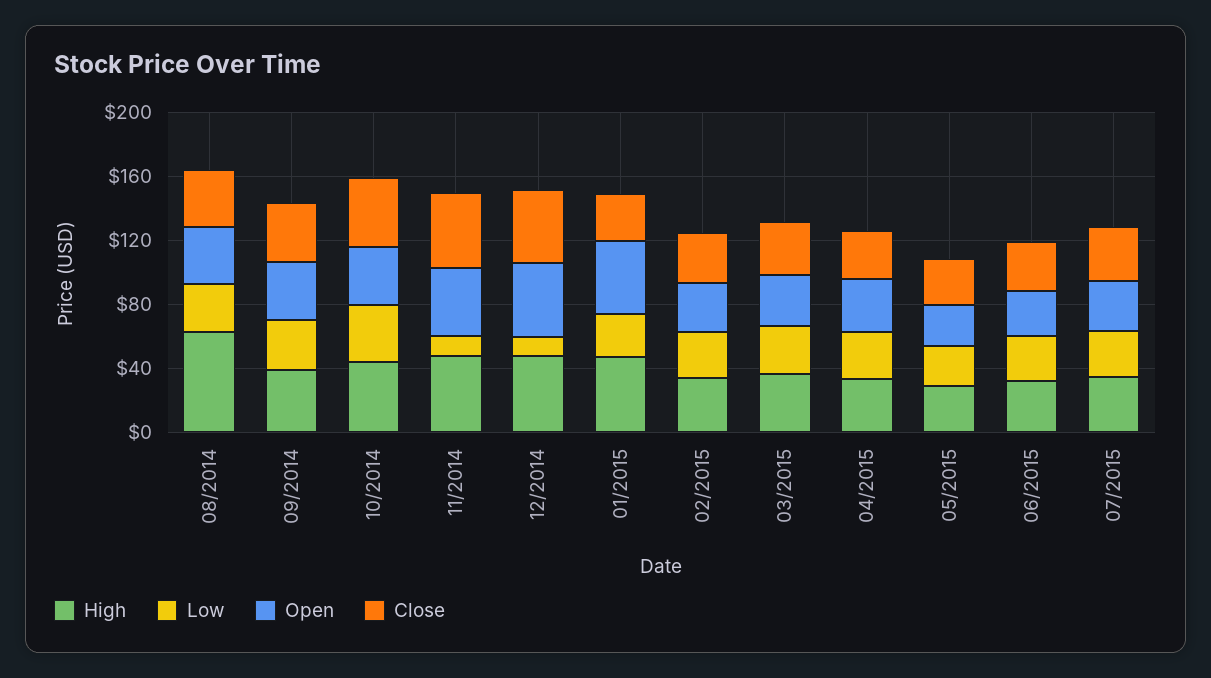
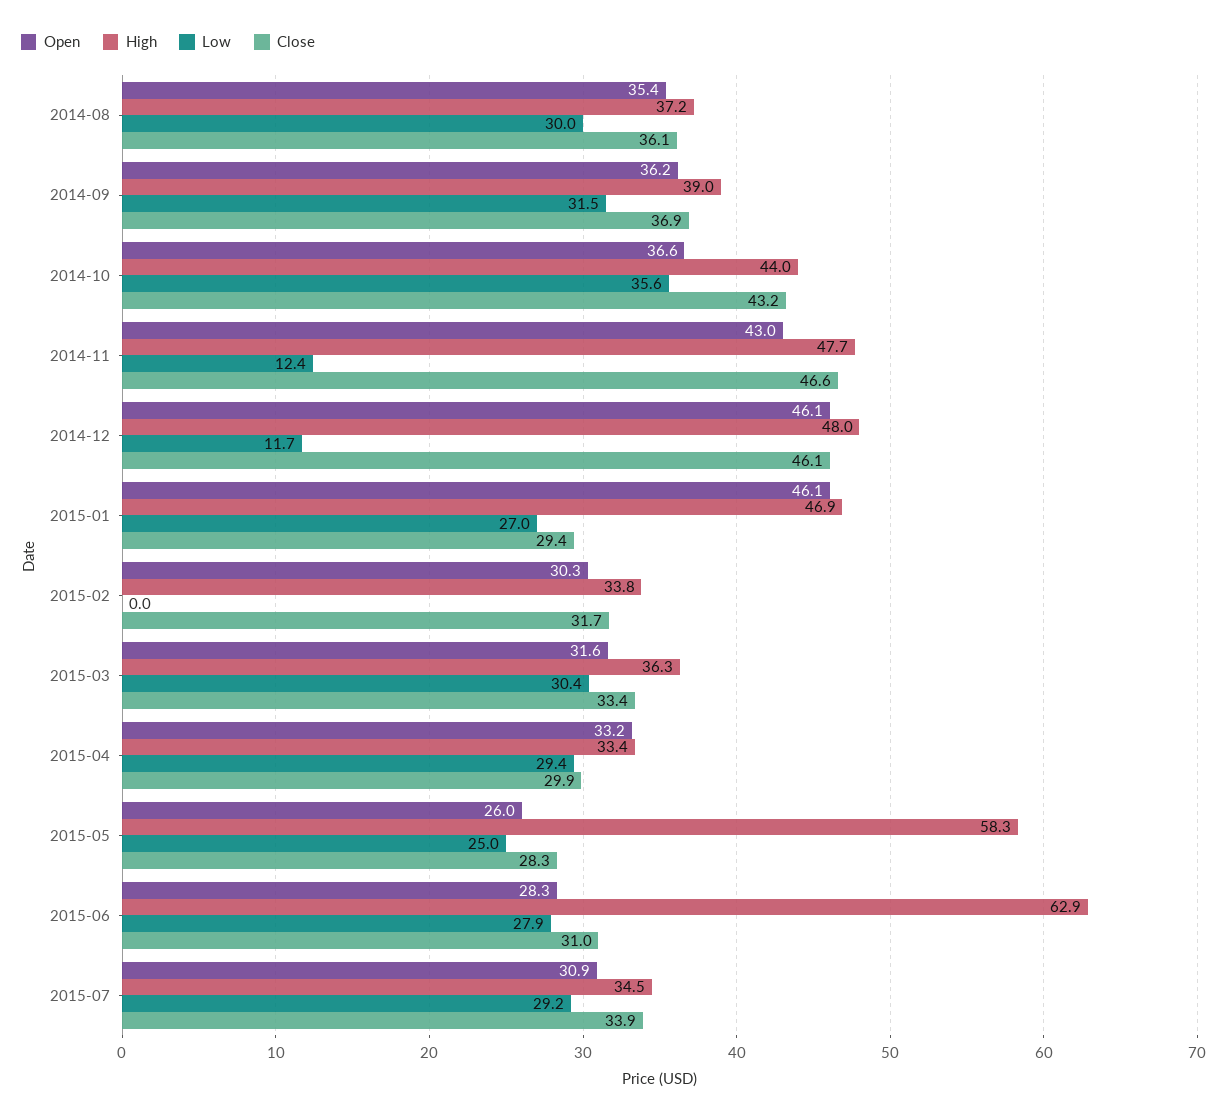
  {
    "High": {
-     "08/2014": 60,
+     "08/2014": 37.2,
      "09/2014": 39,
      "10/2014": 44,
      "11/2014": 47.7,
      "12/2014": 48,
      "01/2015": 46.9,
      "02/2015": 33.8,
      "03/2015": 36.3,
      "04/2015": 33.4,
-     "05/2015": 30,
+     "05/2015": 58.3,
-     "06/2015": 30,
+     "06/2015": 62.9,
      "07/2015": 34.5
    },
    "Low": {
      "08/2014": 30,
      "09/2014": 31.5,
      "10/2014": 35.6,
      "11/2014": 12.4,
      "12/2014": 11.7,
      "01/2015": 27,
-     "02/2015": 30,
+     "02/2015": 0,
      "03/2015": 30.4,
      "04/2015": 29.4,
      "05/2015": 25,
      "06/2015": 27.9,
      "07/2015": 29.2
    },
    "Open": {
      "08/2014": 35.4,
      "09/2014": 36.2,
      "10/2014": 36.6,
      "11/2014": 43,
      "12/2014": 46.1,
      "01/2015": 46.1,
      "02/2015": 30.3,
      "03/2015": 31.6,
      "04/2015": 33.2,
      "05/2015": 26,
      "06/2015": 28.3,
      "07/2015": 30.9
    },
    "Close": {
      "08/2014": 36.1,
      "09/2014": 36.9,
      "10/2014": 43.2,
      "11/2014": 46.6,
      "12/2014": 46.1,
      "01/2015": 29.4,
      "02/2015": 31.7,
      "03/2015": 33.4,
      "04/2015": 29.9,
      "05/2015": 28.3,
      "06/2015": 31,
      "07/2015": 33.9
    }
  }

